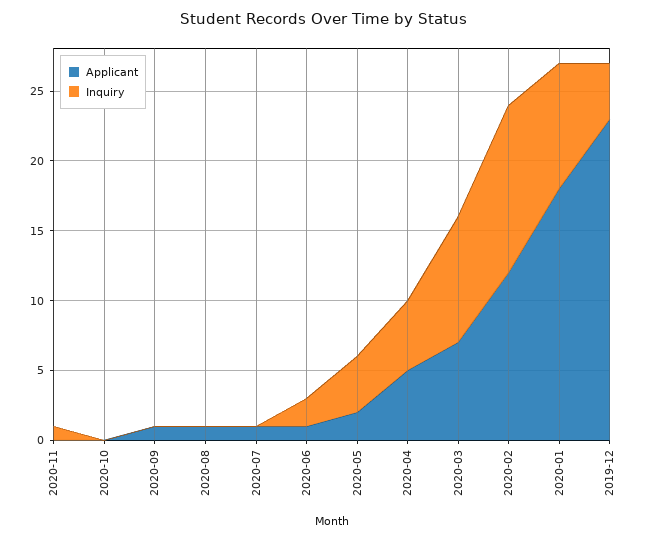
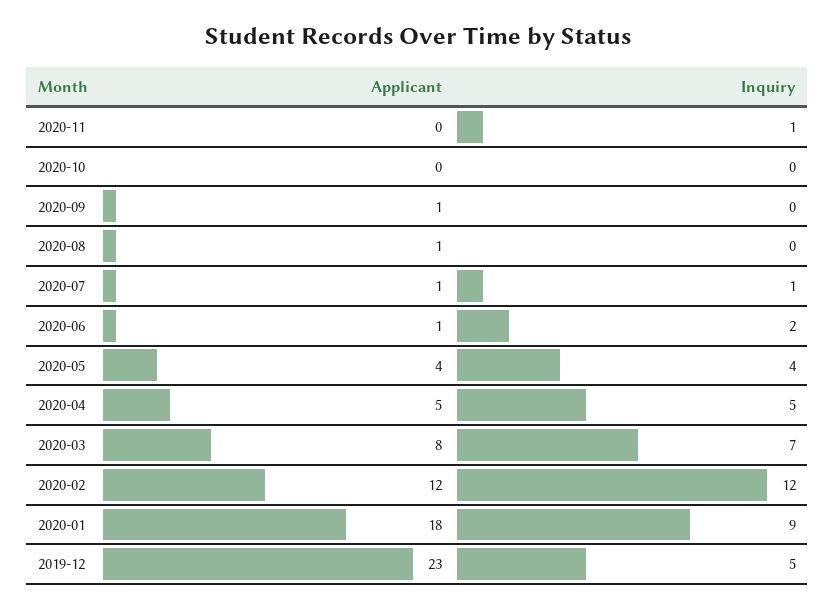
  {
    "Applicant": {
      "2020-11": 0,
      "2020-10": 0,
      "2020-09": 1,
      "2020-08": 1,
      "2020-07": 1,
      "2020-06": 1,
-     "2020-05": 2,
+     "2020-05": 4,
      "2020-04": 5,
-     "2020-03": 7,
+     "2020-03": 8,
      "2020-02": 12,
      "2020-01": 18,
      "2019-12": 23
    },
    "Inquiry": {
      "2020-11": 1,
      "2020-10": 0,
      "2020-09": 0,
      "2020-08": 0,
-     "2020-07": 0,
+     "2020-07": 1,
      "2020-06": 2,
      "2020-05": 4,
      "2020-04": 5,
-     "2020-03": 9,
+     "2020-03": 7,
      "2020-02": 12,
      "2020-01": 9,
-     "2019-12": 4
+     "2019-12": 5
    }
  }

